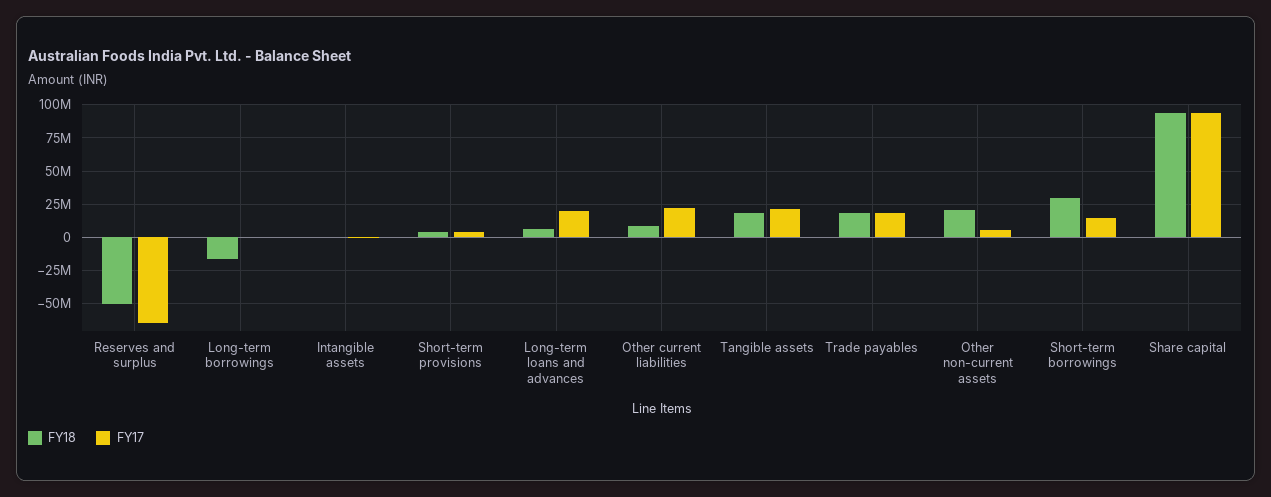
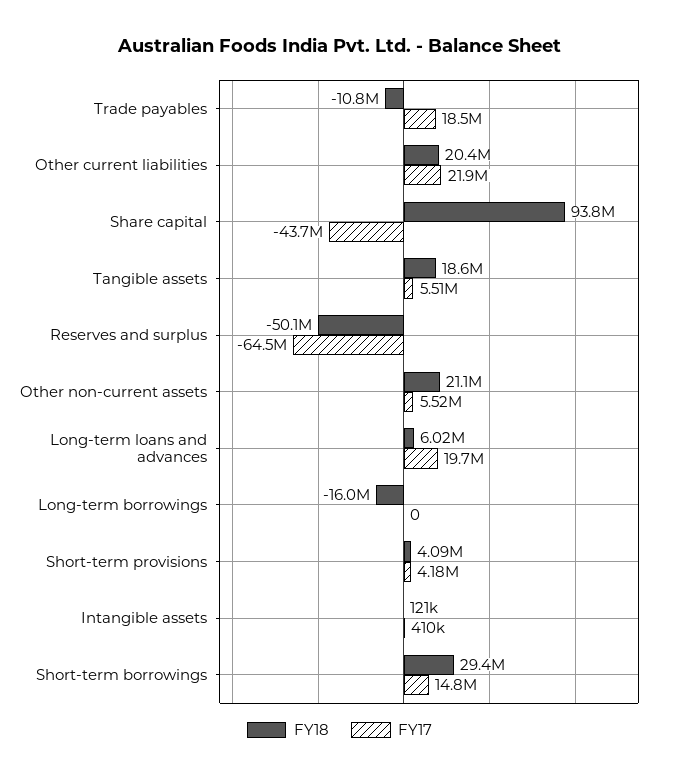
  {
    "FY18": {
      "Reserves and surplus": -50100000,
      "Long-term borrowings": -16000000,
      "Intangible assets": 121000,
      "Short-term provisions": 4090000,
      "Long-term loans and advances": 6020000,
-     "Other current liabilities": 10000000,
+     "Other current liabilities": 20400000,
      "Tangible assets": 18600000,
-     "Trade payables": 20000000,
+     "Trade payables": -10800000,
      "Other non-current assets": 21100000,
      "Short-term borrowings": 29400000,
      "Share capital": 93800000
    },
    "FY17": {
      "Reserves and surplus": -64500000,
      "Long-term borrowings": 0,
      "Intangible assets": 410000,
      "Short-term provisions": 4180000,
      "Long-term loans and advances": 19700000,
      "Other current liabilities": 21900000,
-     "Tangible assets": 20000000,
+     "Tangible assets": 5510000,
      "Trade payables": 18500000,
      "Other non-current assets": 5520000,
      "Short-term borrowings": 14800000,
-     "Share capital": 95000000
+     "Share capital": -43700000
    }
  }

